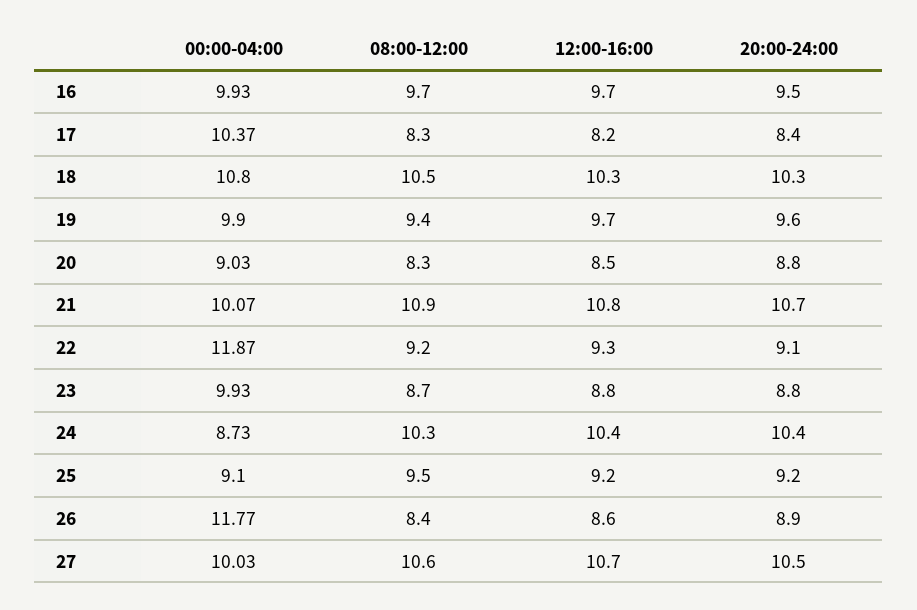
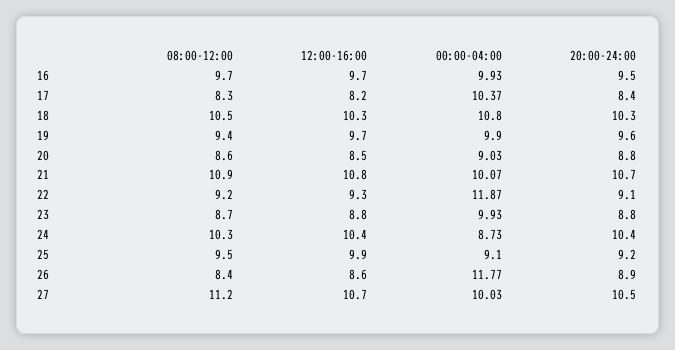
  {
    "00:00-04:00": {
      "16": 9.93,
      "17": 10.37,
      "18": 10.8,
      "19": 9.9,
      "20": 9.03,
      "21": 10.07,
      "22": 11.87,
      "23": 9.93,
      "24": 8.73,
      "25": 9.1,
      "26": 11.77,
      "27": 10.03
    },
    "08:00-12:00": {
      "16": 9.7,
      "17": 8.3,
      "18": 10.5,
      "19": 9.4,
-     "20": 8.3,
+     "20": 8.6,
      "21": 10.9,
      "22": 9.2,
      "23": 8.7,
      "24": 10.3,
      "25": 9.5,
      "26": 8.4,
-     "27": 10.6
+     "27": 11.2
    },
    "12:00-16:00": {
      "16": 9.7,
      "17": 8.2,
      "18": 10.3,
      "19": 9.7,
      "20": 8.5,
      "21": 10.8,
      "22": 9.3,
      "23": 8.8,
      "24": 10.4,
-     "25": 9.2,
+     "25": 9.9,
      "26": 8.6,
      "27": 10.7
    },
    "20:00-24:00": {
      "16": 9.5,
      "17": 8.4,
      "18": 10.3,
      "19": 9.6,
      "20": 8.8,
      "21": 10.7,
      "22": 9.1,
      "23": 8.8,
      "24": 10.4,
      "25": 9.2,
      "26": 8.9,
      "27": 10.5
    }
  }

